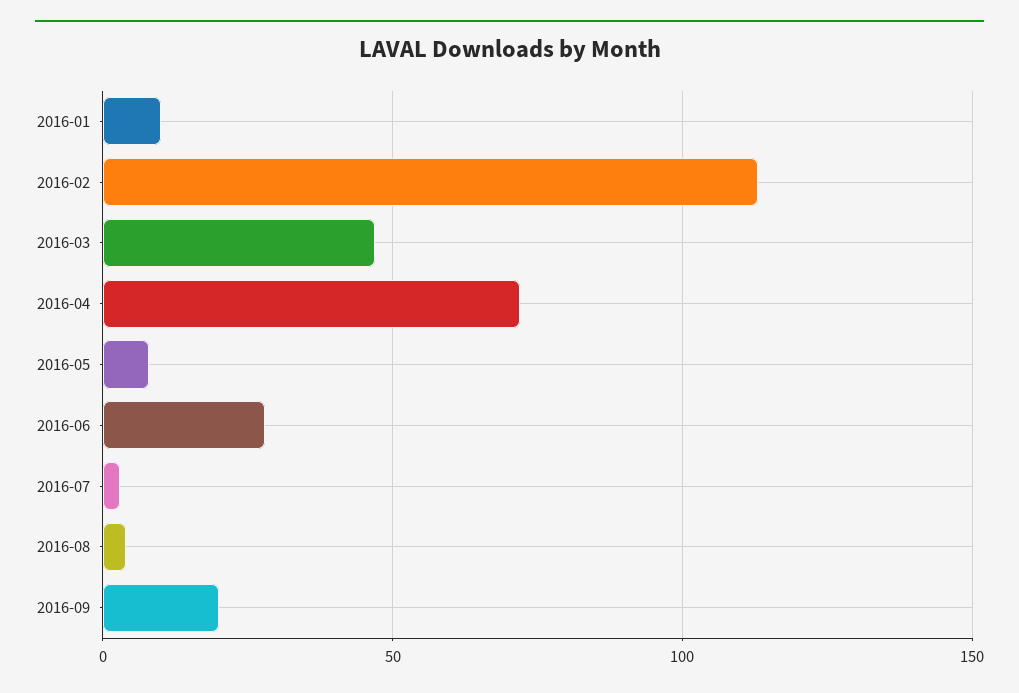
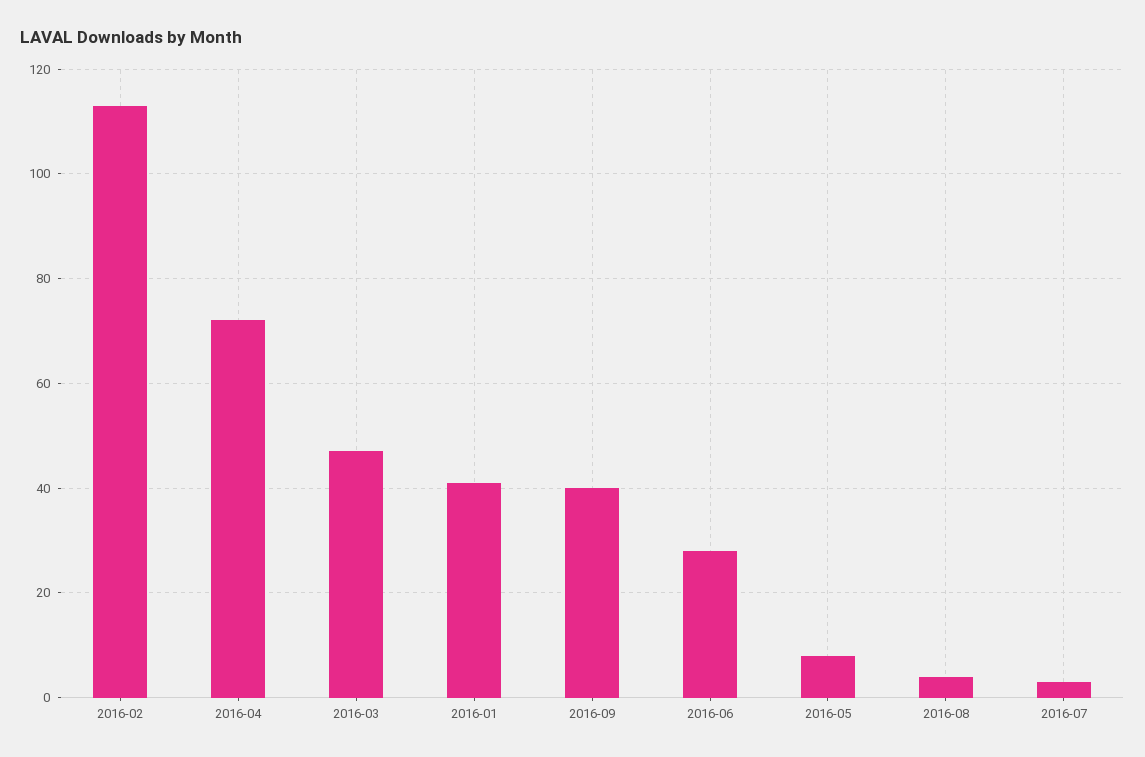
  {
-   "2016-01": 10,
+   "2016-01": 40,
    "2016-02": 115,
    "2016-03": 45,
    "2016-04": 70,
    "2016-05": 10,
    "2016-06": 30,
    "2016-07": 5,
    "2016-08": 5,
-   "2016-09": 20
+   "2016-09": 40
  }

